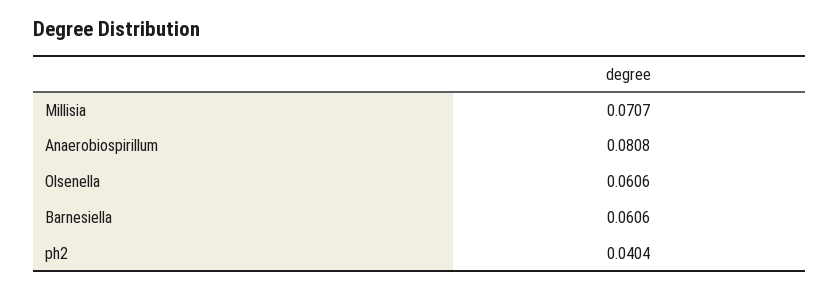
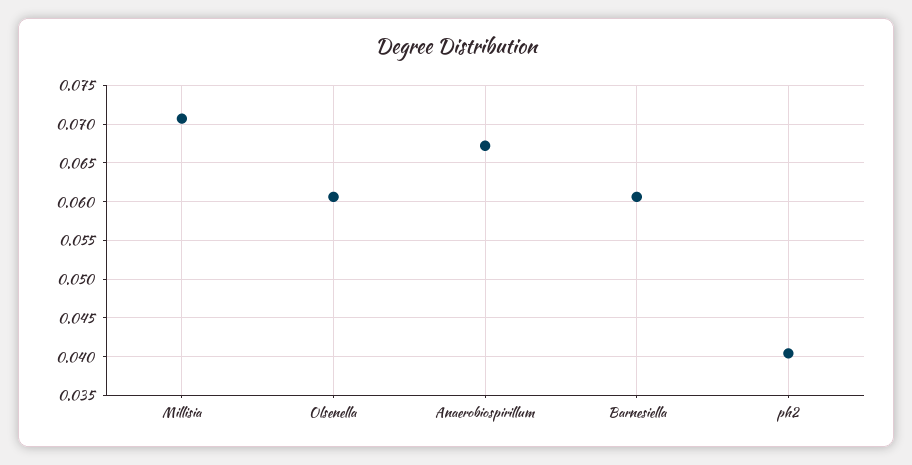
  {
    "Millisia": 0.0707,
-   "Anaerobiospirillum": 0.0808,
+   "Anaerobiospirillum": 0.067,
    "Olsenella": 0.0606,
    "Barnesiella": 0.0606,
    "ph2": 0.0404
  }

